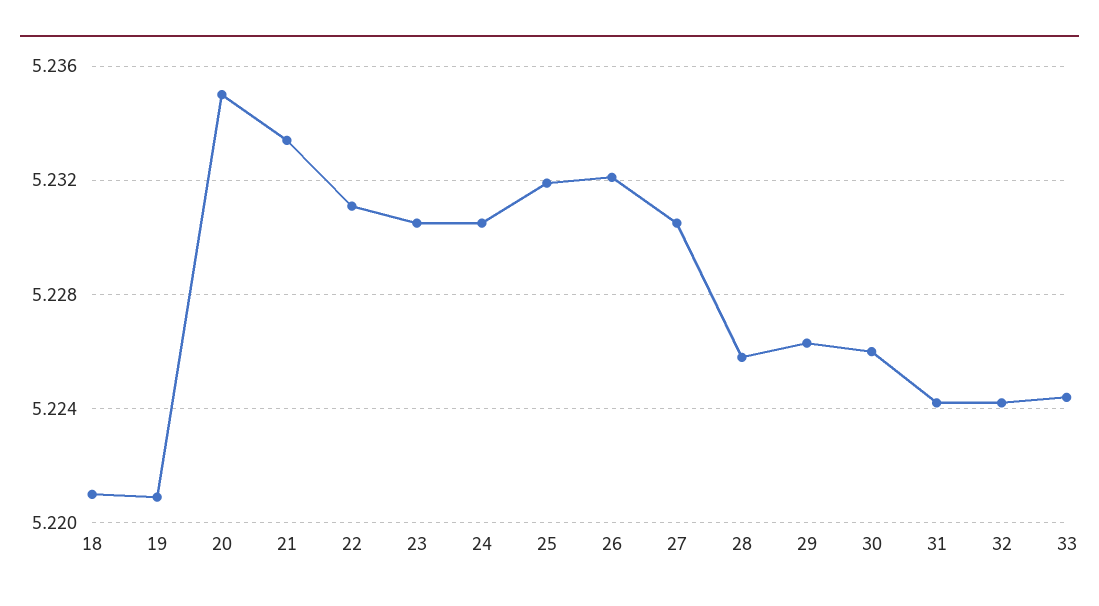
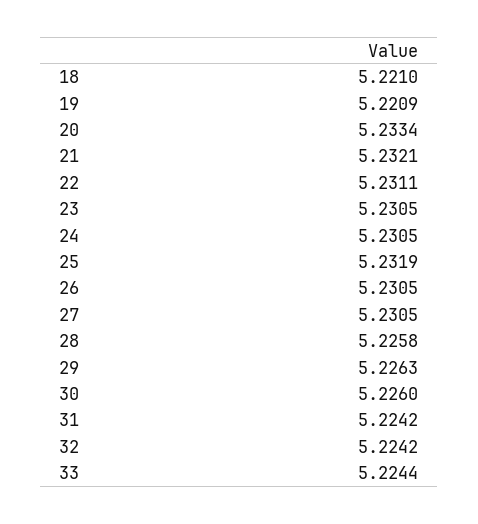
  {
    "18": 5.221,
    "19": 5.2209,
-   "20": 5.235,
+   "20": 5.2334,
-   "21": 5.2335,
+   "21": 5.2321,
    "22": 5.2311,
    "23": 5.2305,
    "24": 5.2305,
    "25": 5.2319,
-   "26": 5.232,
+   "26": 5.2305,
    "27": 5.2305,
    "28": 5.2258,
    "29": 5.2263,
    "30": 5.226,
    "31": 5.2242,
    "32": 5.2242,
    "33": 5.2244
  }

